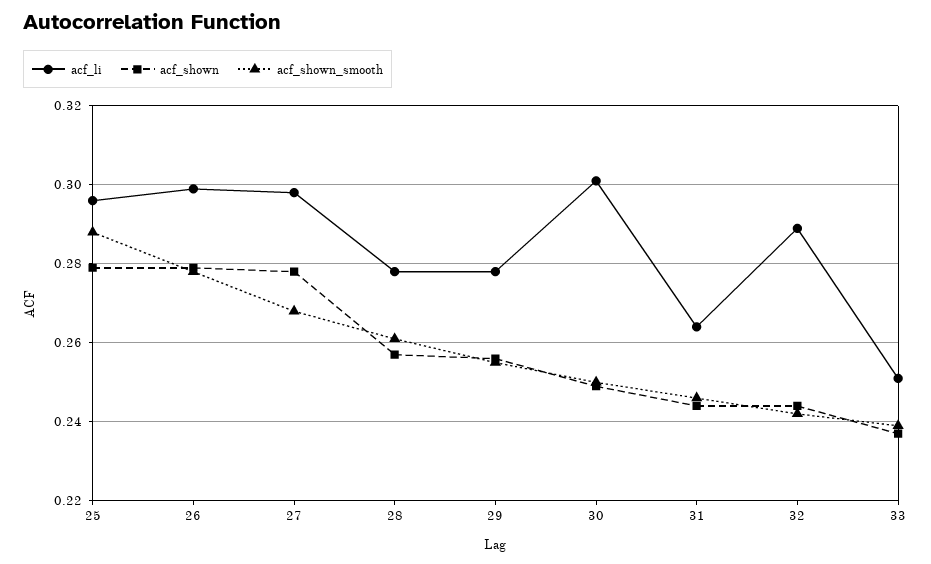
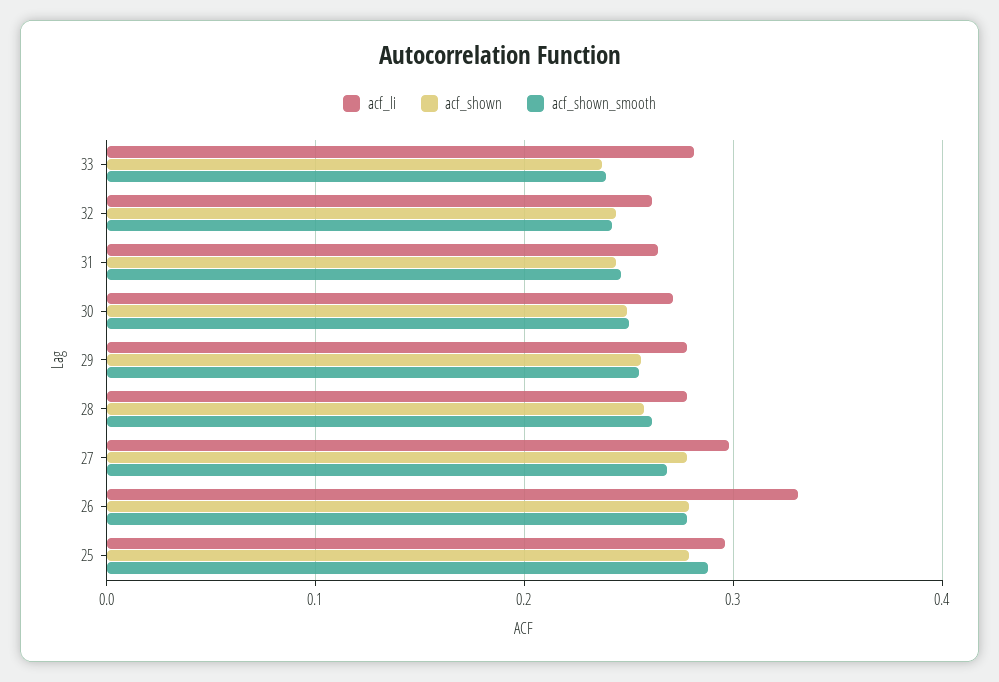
  {
    "acf_li": {
      "25": 0.295,
-     "26": 0.3,
+     "26": 0.33,
      "27": 0.3,
      "28": 0.28,
      "29": 0.28,
-     "30": 0.3,
+     "30": 0.27,
      "31": 0.265,
-     "32": 0.29,
+     "32": 0.26,
-     "33": 0.25
+     "33": 0.28
    },
    "acf_shown": {
      "25": 0.28,
      "26": 0.28,
      "27": 0.28,
      "28": 0.255,
      "29": 0.255,
      "30": 0.25,
      "31": 0.245,
      "32": 0.245,
      "33": 0.235
    },
    "acf_shown_smooth": {
      "25": 0.29,
      "26": 0.28,
      "27": 0.27,
      "28": 0.26,
      "29": 0.255,
      "30": 0.25,
      "31": 0.245,
      "32": 0.24,
      "33": 0.24
    }
  }

